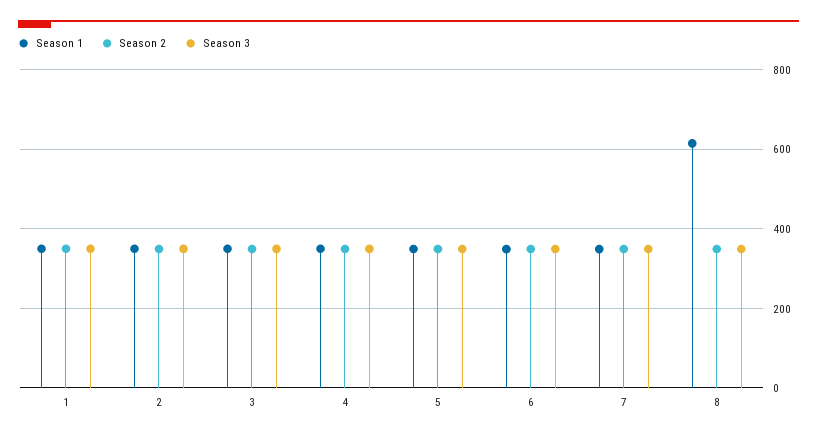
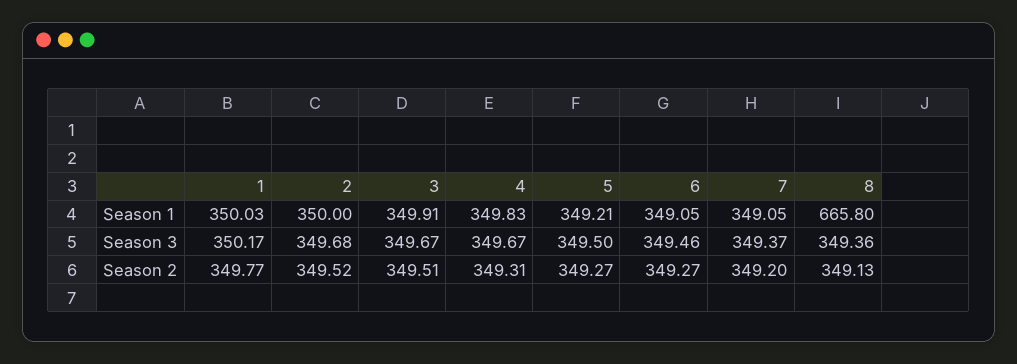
  {
    "Season 1": {
      "1": 350.03,
      "2": 350,
      "3": 349.91,
      "4": 349.83,
      "5": 349.21,
      "6": 349.05,
      "7": 349.05,
-     "8": 620
+     "8": 665.8
    },
    "Season 2": {
      "1": 349.77,
      "2": 349.52,
      "3": 349.51,
      "4": 349.31,
      "5": 349.27,
      "6": 349.27,
      "7": 349.2,
      "8": 349.13
    },
    "Season 3": {
      "1": 350.17,
      "2": 349.68,
      "3": 349.67,
      "4": 349.67,
      "5": 349.5,
      "6": 349.46,
      "7": 349.37,
      "8": 349.36
    }
  }

